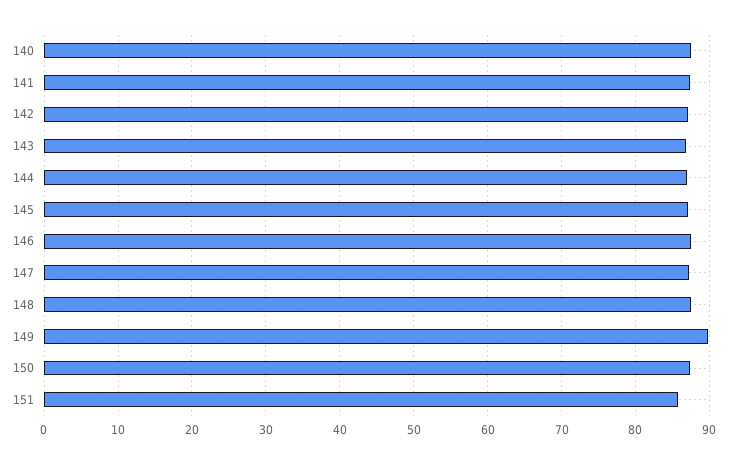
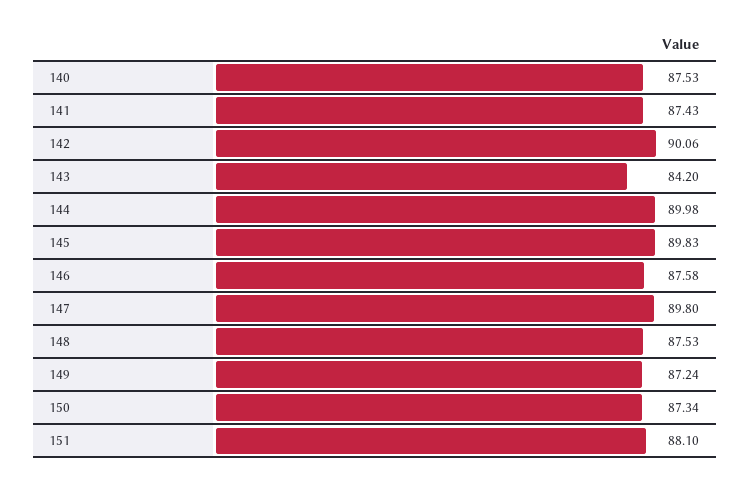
  {
    "140": 87.53,
    "141": 87.43,
-   "142": 87,
+   "142": 90.06,
-   "143": 87,
+   "143": 84.2,
-   "144": 87,
+   "144": 89.98,
-   "145": 87,
+   "145": 89.83,
    "146": 87.58,
-   "147": 87,
+   "147": 89.8,
    "148": 87.53,
-   "149": 90,
+   "149": 87.24,
    "150": 87.34,
-   "151": 86
+   "151": 88.1
  }

